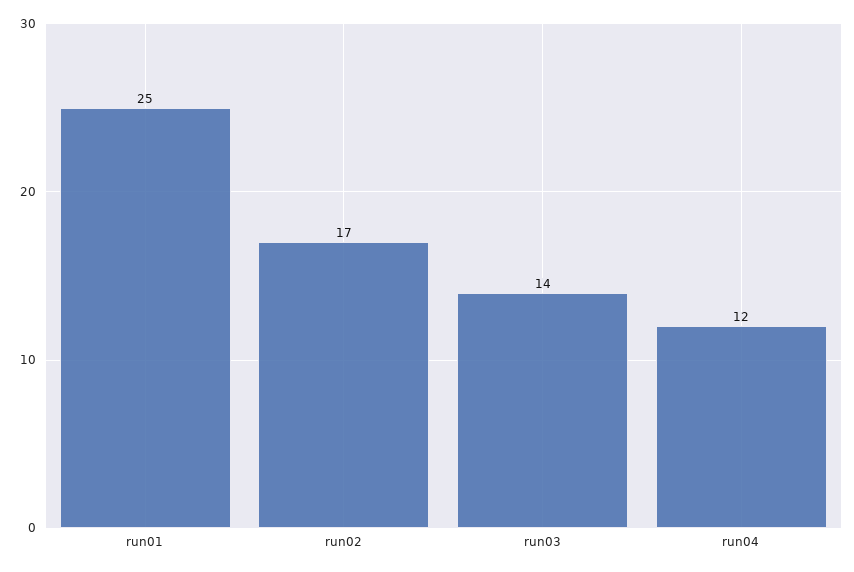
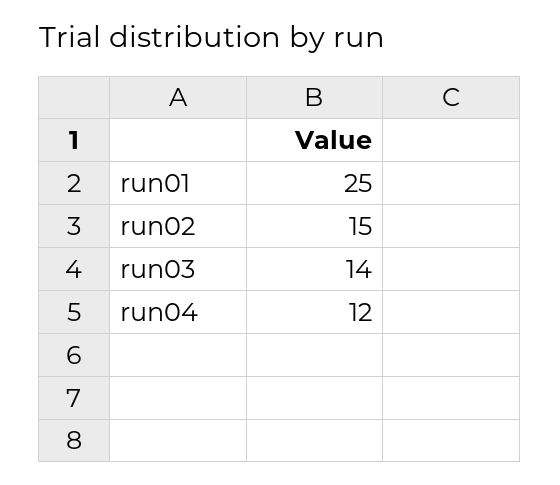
  {
    "run01": 25,
-   "run02": 17,
+   "run02": 15,
    "run03": 14,
    "run04": 12
  }

